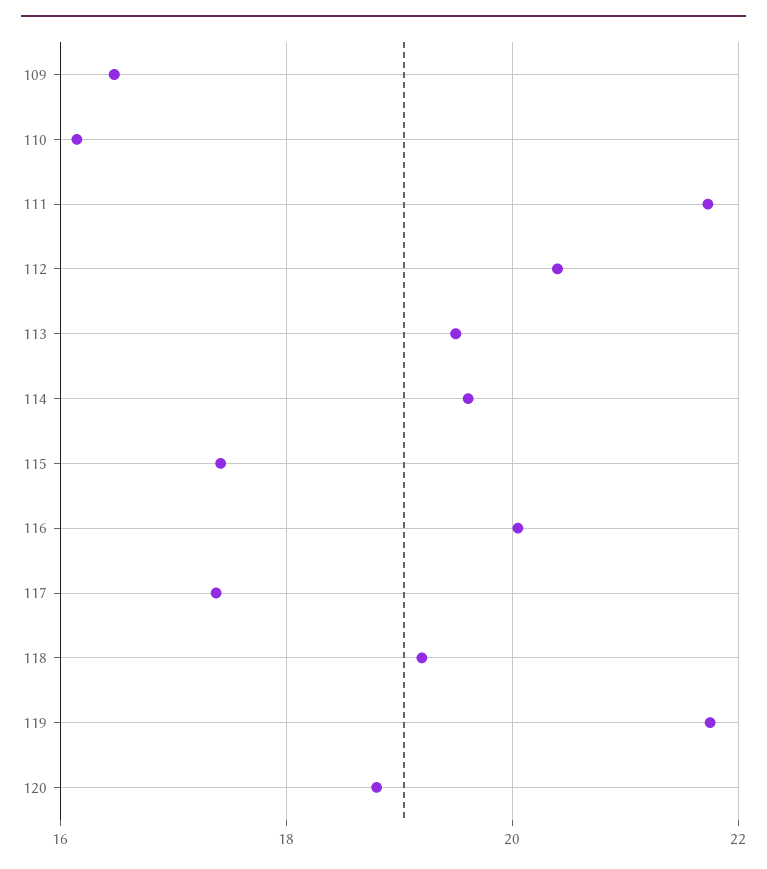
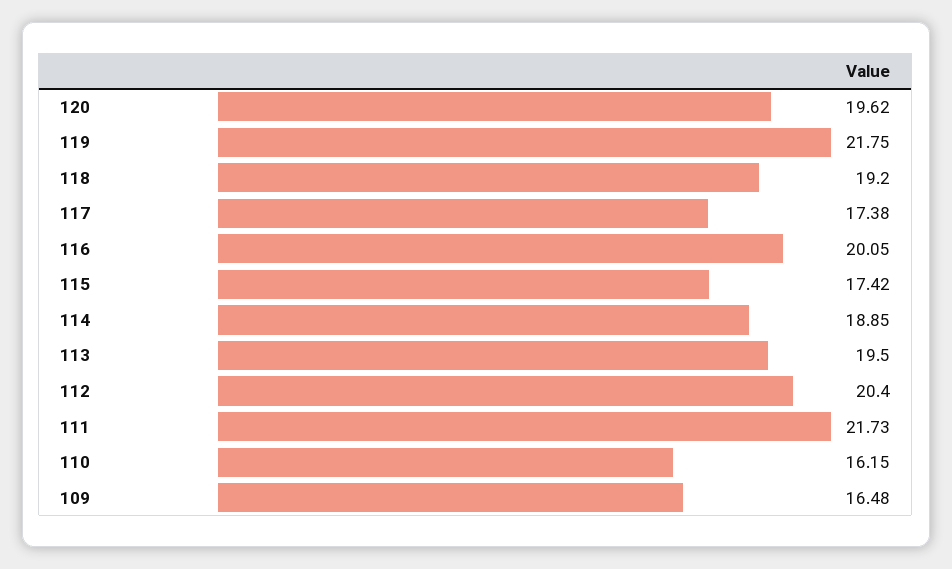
  {
    "109": 16.48,
    "110": 16.15,
    "111": 21.73,
    "112": 20.4,
    "113": 19.5,
-   "114": 19.6,
+   "114": 18.85,
    "115": 17.42,
    "116": 20.05,
    "117": 17.38,
    "118": 19.2,
    "119": 21.75,
-   "120": 18.8
+   "120": 19.62
  }

